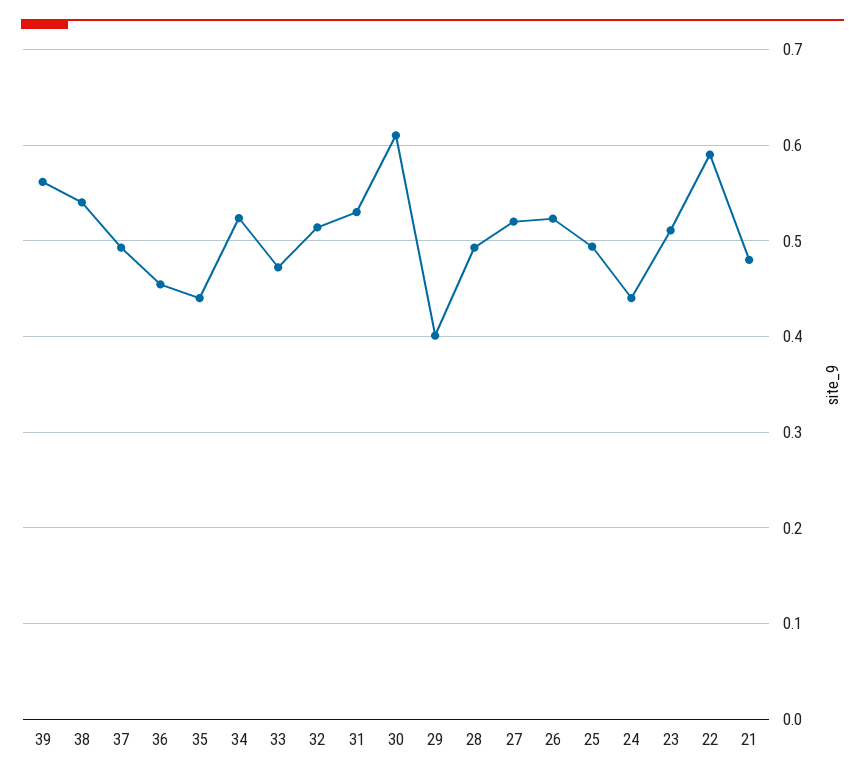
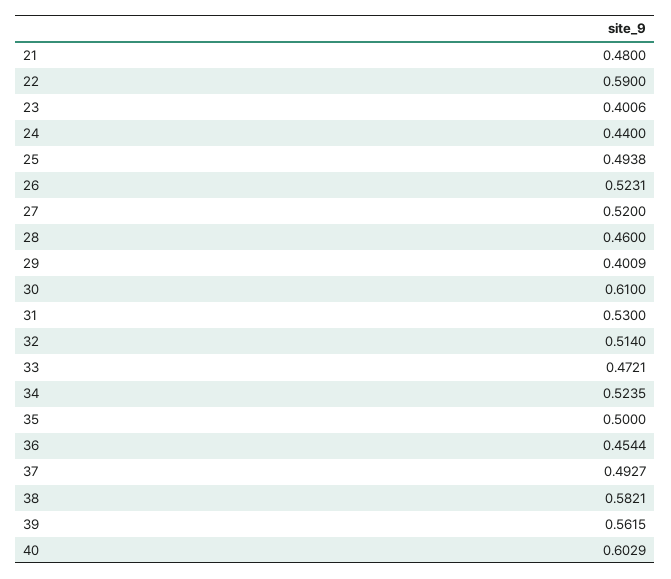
  {
    "39": 0.5615,
-   "38": 0.54,
+   "38": 0.5821,
    "37": 0.4927,
    "36": 0.4544,
-   "35": 0.44,
+   "35": 0.5,
    "34": 0.5235,
    "33": 0.4721,
    "32": 0.514,
    "31": 0.53,
    "30": 0.61,
    "29": 0.4009,
-   "28": 0.49,
+   "28": 0.46,
    "27": 0.52,
    "26": 0.5231,
    "25": 0.4938,
    "24": 0.44,
-   "23": 0.51,
+   "23": 0.4006,
    "22": 0.59,
-   "21": 0.48
+   "21": 0.48,
+   "40": 0.6029
  }

